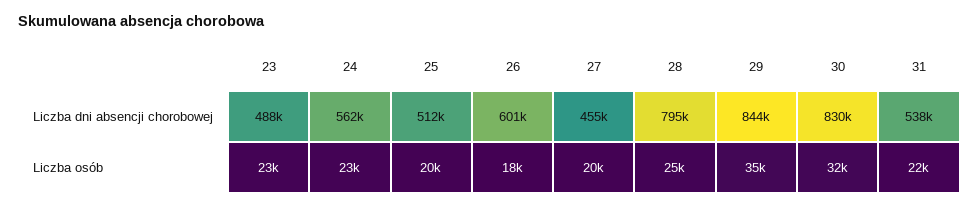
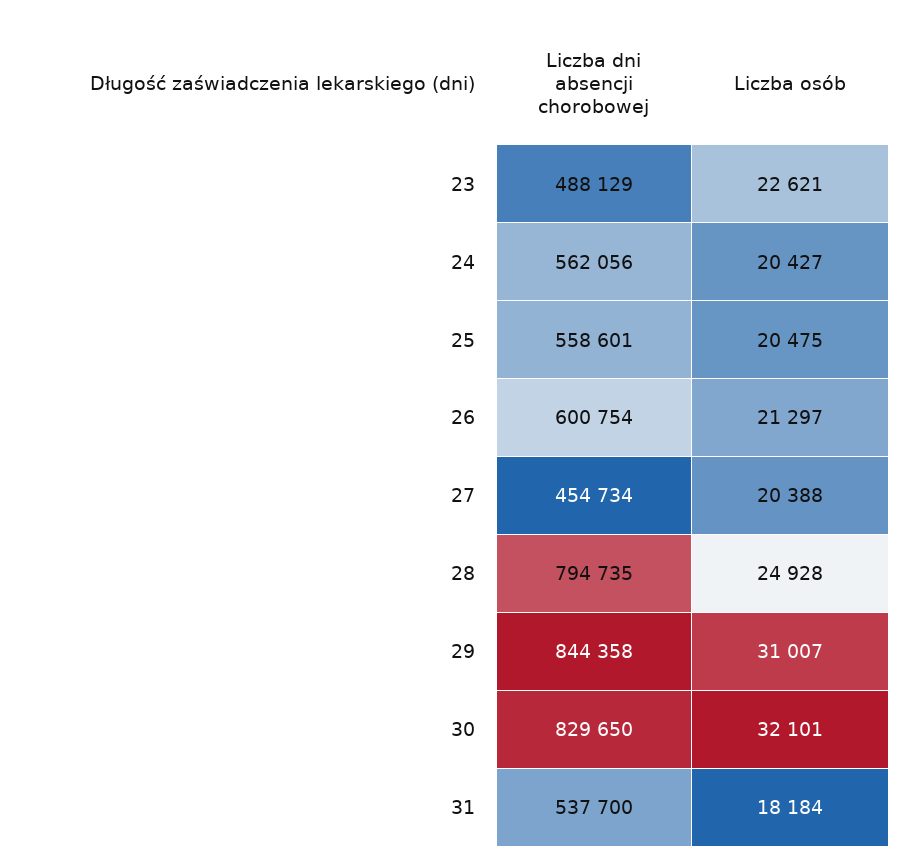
  {
    "23": {
      "Liczba dni absencji chorobowej": 488129,
      "Liczba osób": 22621
    },
    "24": {
      "Liczba dni absencji chorobowej": 562056,
-     "Liczba osób": 23000
+     "Liczba osób": 20427
    },
    "25": {
-     "Liczba dni absencji chorobowej": 512000,
+     "Liczba dni absencji chorobowej": 558601,
      "Liczba osób": 20475
    },
    "26": {
      "Liczba dni absencji chorobowej": 600754,
-     "Liczba osób": 18000
+     "Liczba osób": 21297
    },
    "27": {
      "Liczba dni absencji chorobowej": 454734,
      "Liczba osób": 20388
    },
    "28": {
      "Liczba dni absencji chorobowej": 794735,
      "Liczba osób": 24928
    },
    "29": {
      "Liczba dni absencji chorobowej": 844358,
-     "Liczba osób": 35000
+     "Liczba osób": 31007
    },
    "30": {
      "Liczba dni absencji chorobowej": 829650,
      "Liczba osób": 32101
    },
    "31": {
      "Liczba dni absencji chorobowej": 537700,
-     "Liczba osób": 22000
+     "Liczba osób": 18184
    }
  }

